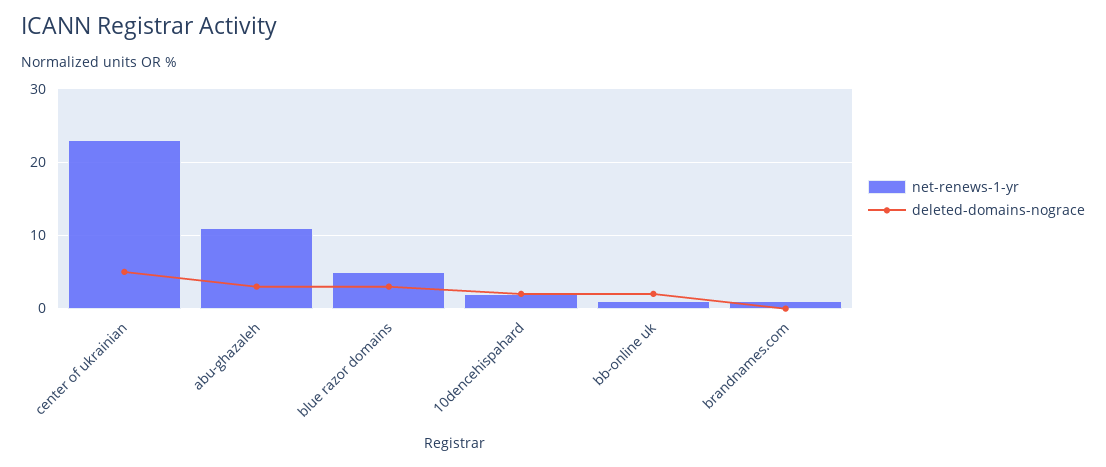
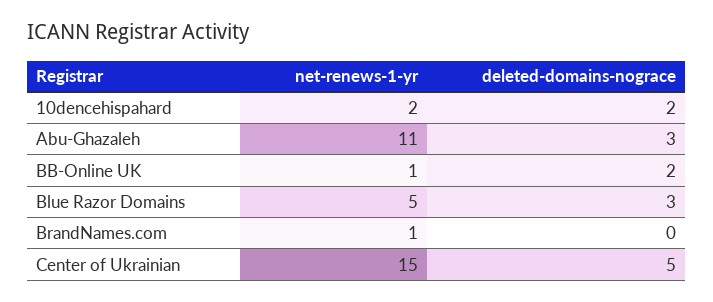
  {
    "net-renews-1-yr": {
-     "center of ukrainian": 23,
+     "center of ukrainian": 15,
      "abu-ghazaleh": 11,
      "blue razor domains": 5,
      "10dencehispahard": 2,
      "bb-online uk": 1,
      "brandnames.com": 1
    },
    "deleted-domains-nograce": {
      "center of ukrainian": 5,
      "abu-ghazaleh": 3,
      "blue razor domains": 3,
      "10dencehispahard": 2,
      "bb-online uk": 2,
      "brandnames.com": 0
    }
  }

